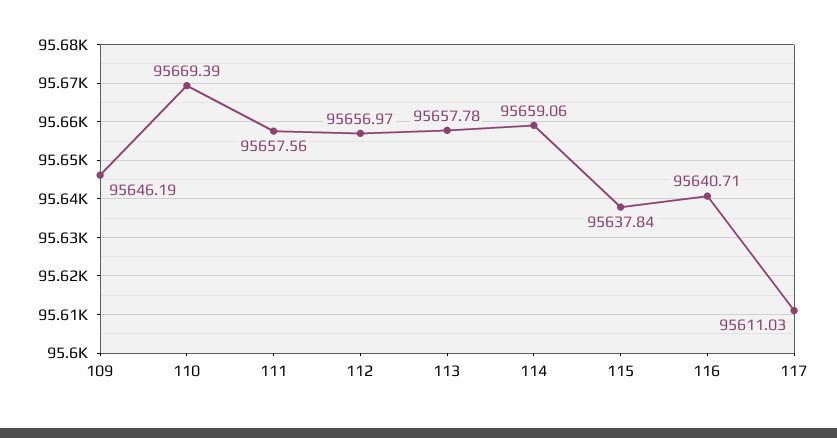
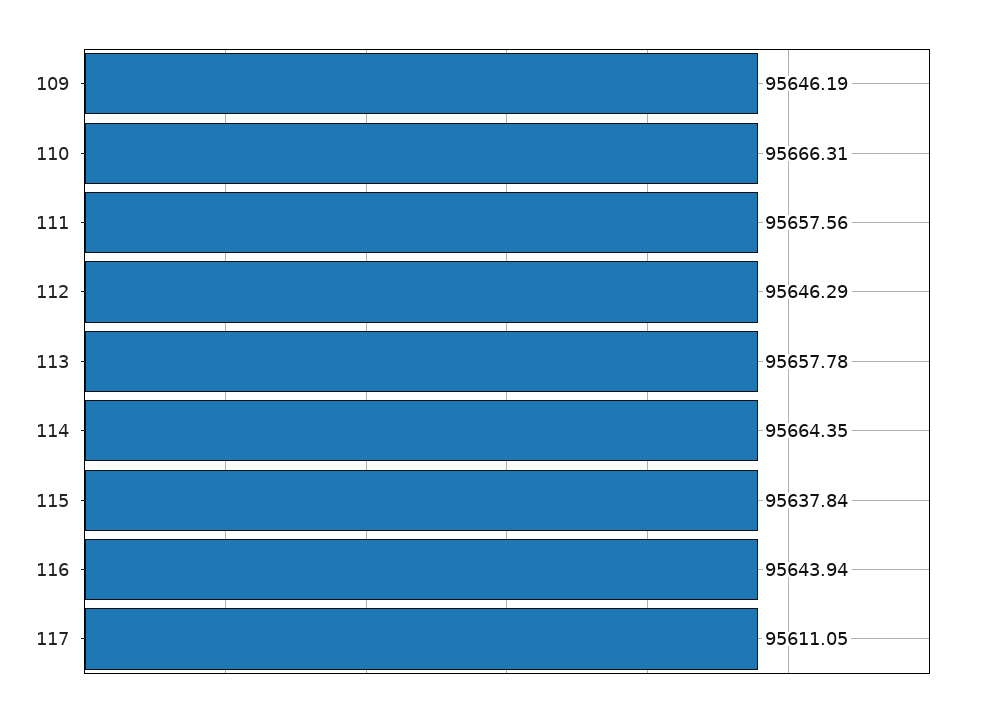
  {
    "109": 95646.19,
-   "110": 95669.39,
+   "110": 95666.31,
    "111": 95657.56,
-   "112": 95656.97,
+   "112": 95646.29,
    "113": 95657.78,
-   "114": 95659.06,
+   "114": 95664.35,
    "115": 95637.84,
-   "116": 95640.71,
+   "116": 95643.94,
-   "117": 95611.03
+   "117": 95611.05
  }

